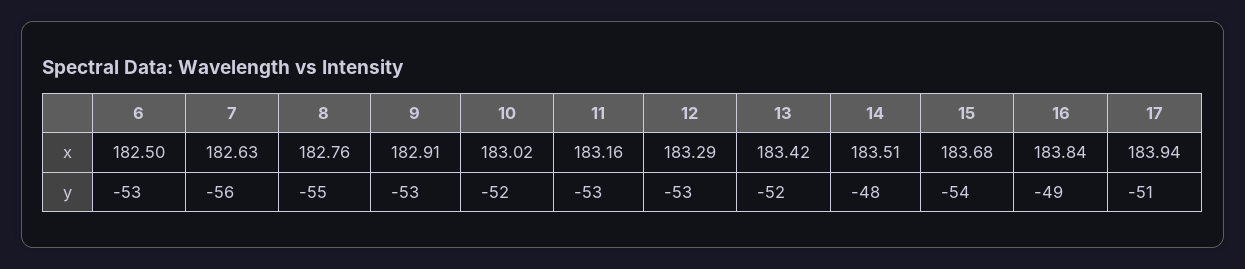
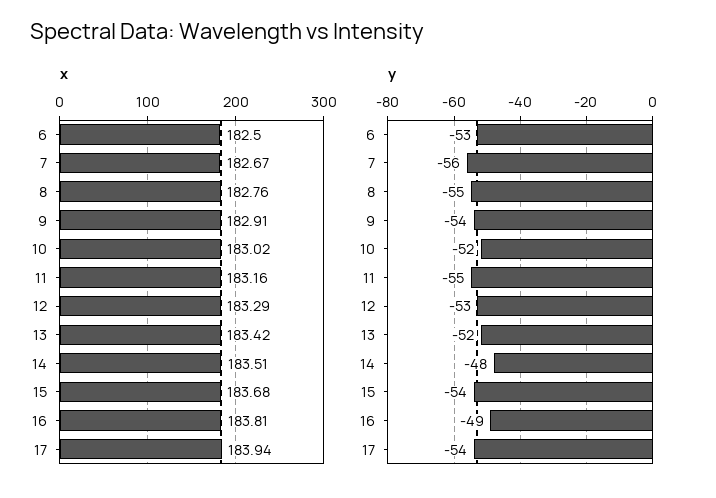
  {
    "x": {
      "6": 182.5,
-     "7": 182.63,
+     "7": 182.67,
      "8": 182.76,
      "9": 182.91,
      "10": 183.02,
      "11": 183.16,
      "12": 183.29,
      "13": 183.42,
      "14": 183.51,
      "15": 183.68,
-     "16": 183.84,
+     "16": 183.81,
      "17": 183.94
    },
    "y": {
      "6": -53,
      "7": -56,
      "8": -55,
-     "9": -53,
+     "9": -54,
      "10": -52,
-     "11": -53,
+     "11": -55,
      "12": -53,
      "13": -52,
      "14": -48,
      "15": -54,
      "16": -49,
-     "17": -51
+     "17": -54
    }
  }

